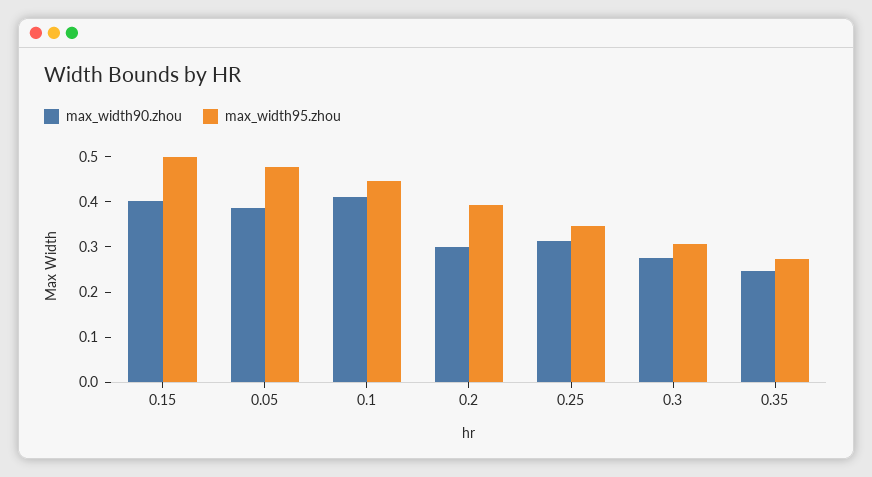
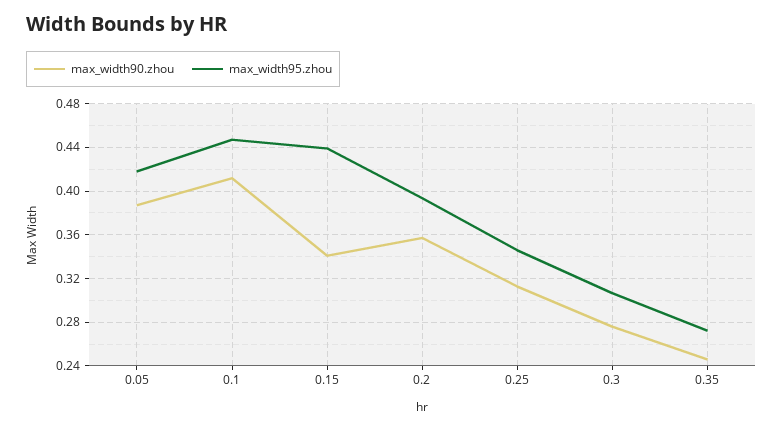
  {
    "max_width90.zhou": {
-     "0.15": 0.4,
+     "0.15": 0.34,
      "0.05": 0.39,
      "0.1": 0.41,
-     "0.2": 0.3,
+     "0.2": 0.36,
      "0.25": 0.31,
      "0.3": 0.28,
      "0.35": 0.25
    },
    "max_width95.zhou": {
-     "0.15": 0.5,
+     "0.15": 0.44,
-     "0.05": 0.48,
+     "0.05": 0.42,
      "0.1": 0.45,
      "0.2": 0.39,
      "0.25": 0.35,
      "0.3": 0.31,
      "0.35": 0.27
    }
  }

